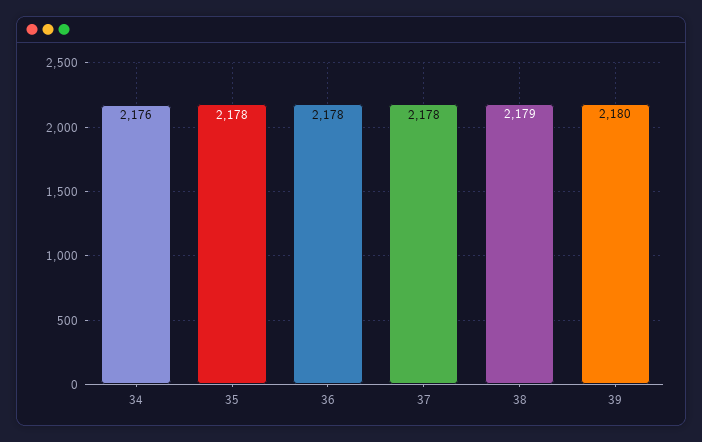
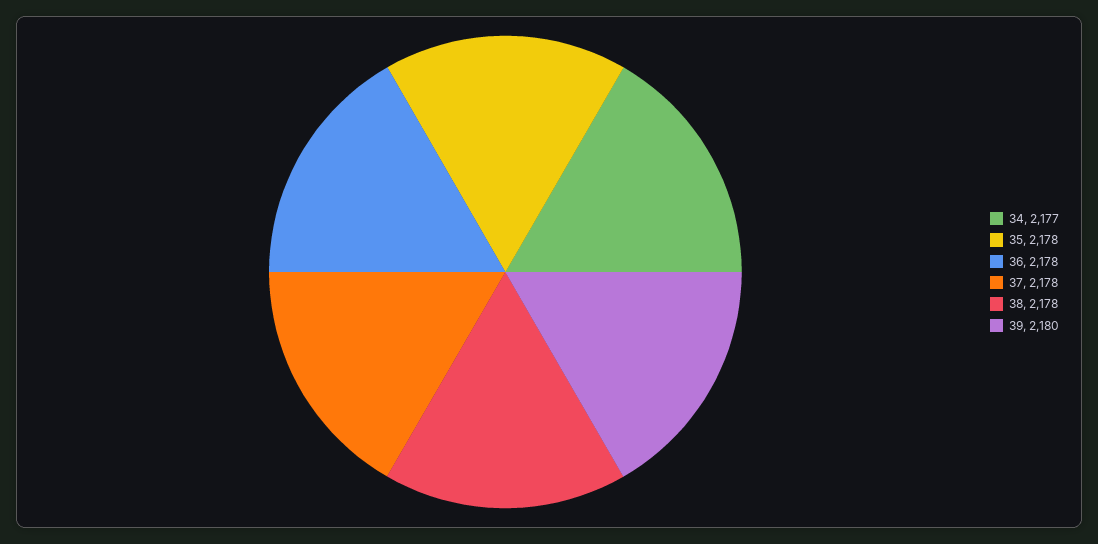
  {
-   "34": 2176,
+   "34": 2177,
    "35": 2178,
    "36": 2178,
    "37": 2178,
-   "38": 2179,
+   "38": 2178,
    "39": 2180
  }

